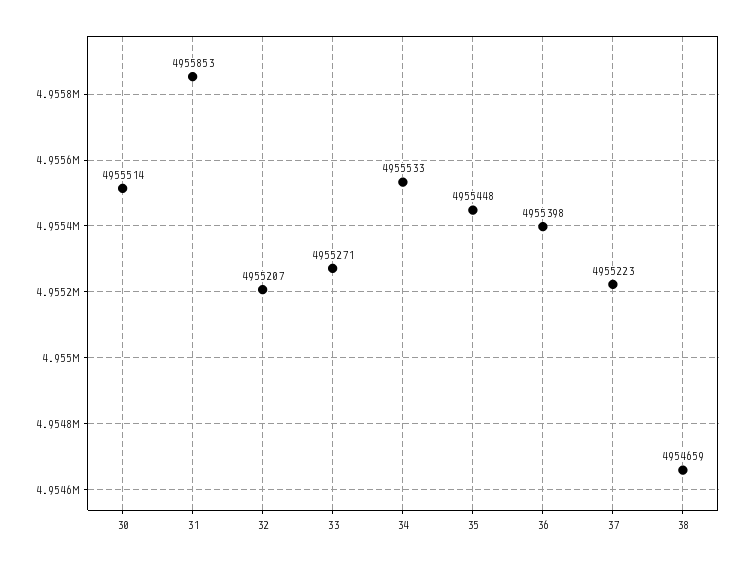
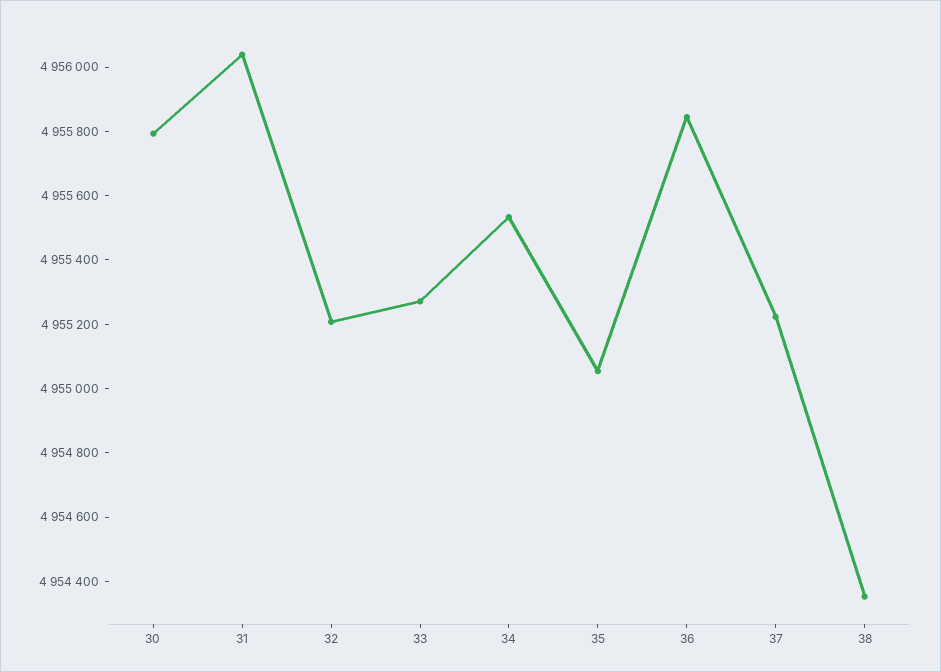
  {
-   "30": 4955514,
+   "30": 4955800,
-   "31": 4955853,
+   "31": 4956050,
    "32": 4955207,
    "33": 4955271,
    "34": 4955533,
-   "35": 4955448,
+   "35": 4955050,
-   "36": 4955398,
+   "36": 4955850,
    "37": 4955223,
-   "38": 4954659
+   "38": 4954350
  }

